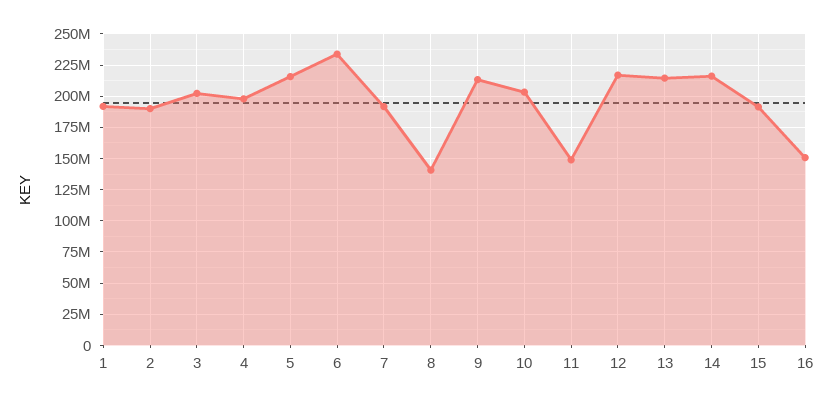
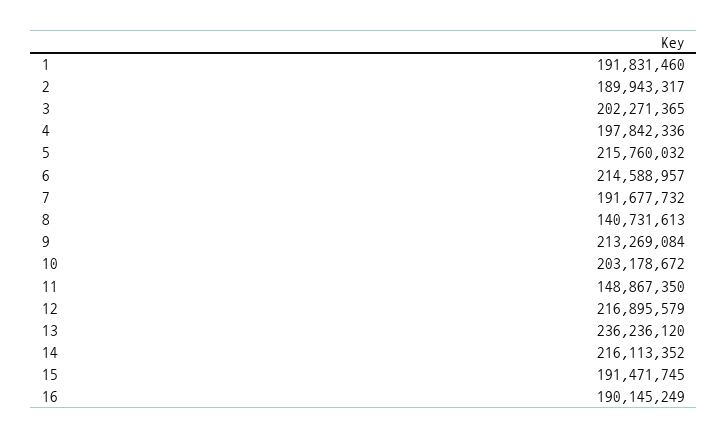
  {
    "1": 191831460,
    "2": 189943317,
    "3": 202271365,
    "4": 197842336,
    "5": 215760032,
-   "6": 235000000,
+   "6": 214588957,
    "7": 191677732,
    "8": 140731613,
    "9": 213269084,
    "10": 203178672,
    "11": 148867350,
    "12": 216895579,
-   "13": 215000000,
+   "13": 236236120,
    "14": 216113352,
    "15": 191471745,
-   "16": 150000000
+   "16": 190145249
  }

